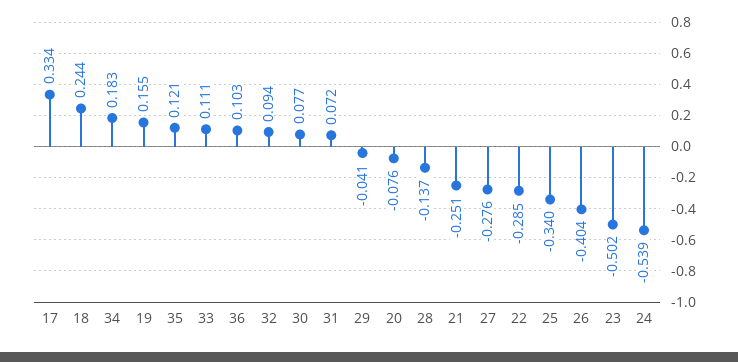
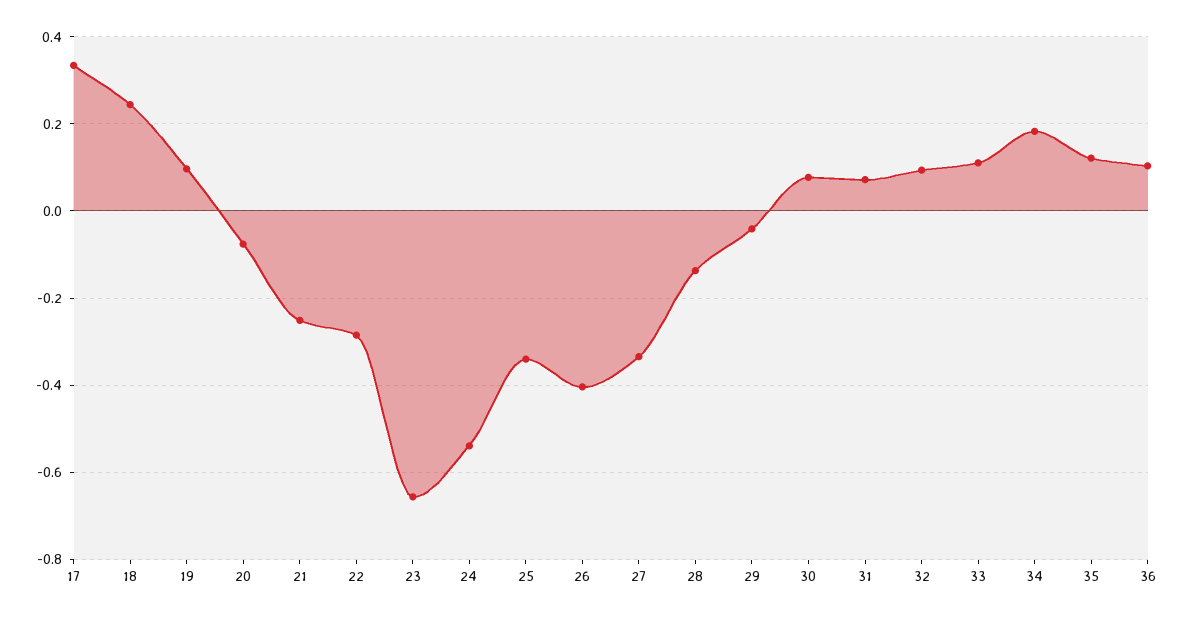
  {
    "17": 0.334,
    "18": 0.244,
    "34": 0.183,
-   "19": 0.155,
+   "19": 0.1,
    "35": 0.121,
    "33": 0.111,
    "36": 0.103,
    "32": 0.094,
    "30": 0.077,
    "31": 0.072,
    "29": -0.041,
    "20": -0.076,
    "28": -0.137,
    "21": -0.251,
-   "27": -0.276,
+   "27": -0.34,
    "22": -0.285,
    "25": -0.34,
    "26": -0.404,
-   "23": -0.502,
+   "23": -0.66,
    "24": -0.539
  }

